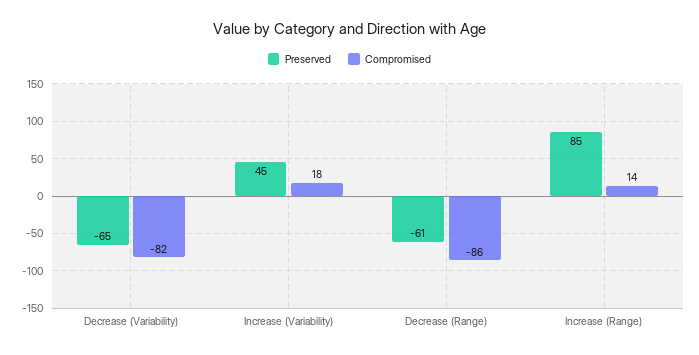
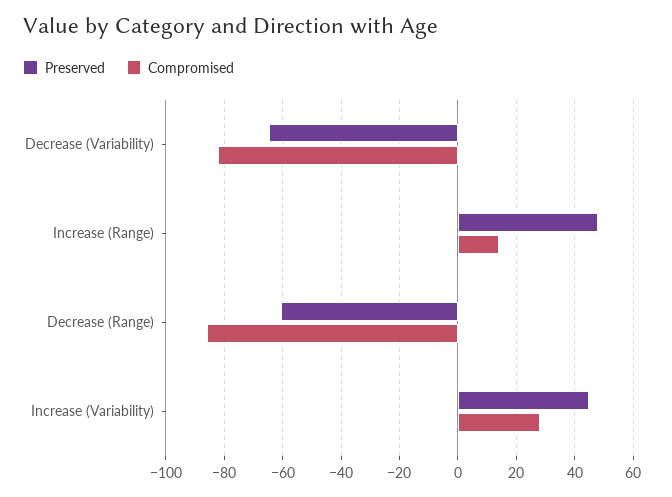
  {
    "Preserved": {
      "Decrease (Variability)": -65,
      "Increase (Variability)": 45,
      "Decrease (Range)": -61,
-     "Increase (Range)": 85
+     "Increase (Range)": 47.5
    },
    "Compromised": {
      "Decrease (Variability)": -82,
-     "Increase (Variability)": 18,
+     "Increase (Variability)": 27.5,
      "Decrease (Range)": -86,
      "Increase (Range)": 14
    }
  }

